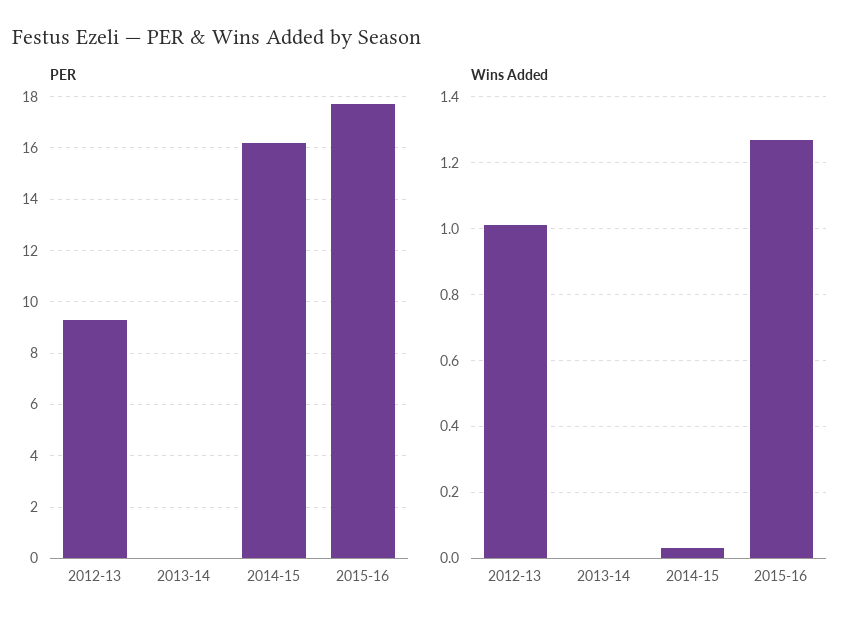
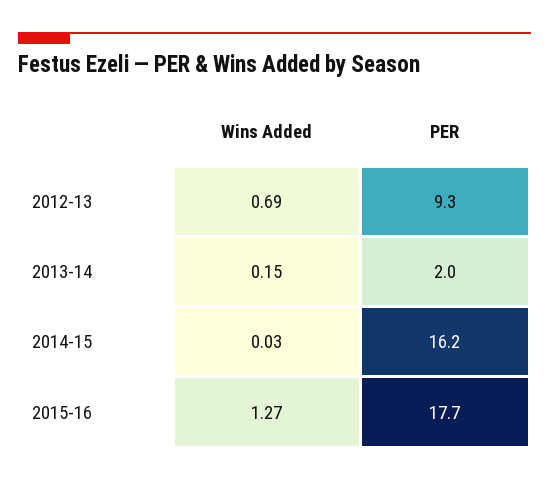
  {
    "PER": {
      "2012-13": 9.3,
-     "2013-14": 0,
+     "2013-14": 2,
      "2014-15": 16.2,
      "2015-16": 17.7
    },
    "Wins Added": {
-     "2012-13": 1,
+     "2012-13": 0.69,
-     "2013-14": 0,
+     "2013-14": 0.15,
      "2014-15": 0.03,
      "2015-16": 1.27
    }
  }

